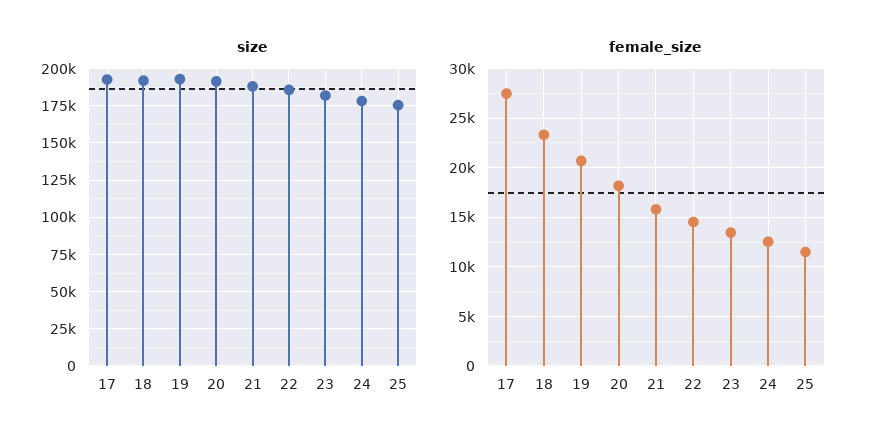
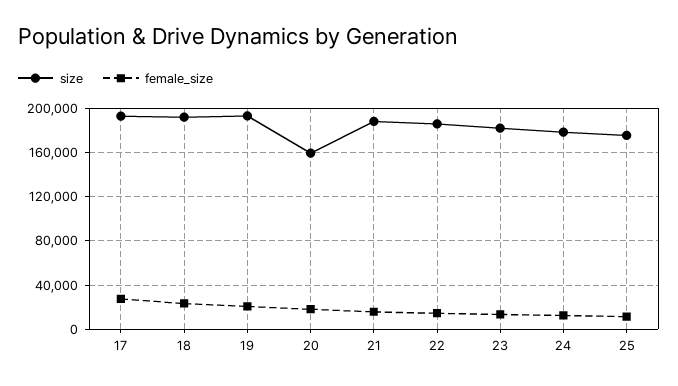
  {
    "size": {
      "17": 195000,
      "18": 190000,
      "19": 195000,
-     "20": 190000,
+     "20": 160000,
      "21": 190000,
      "22": 185000,
      "23": 180000,
      "24": 180000,
      "25": 175000
    },
    "female_size": {
      "17": 27000,
      "18": 23000,
      "19": 21000,
      "20": 18000,
      "21": 16000,
      "22": 15000,
      "23": 13000,
      "24": 13000,
      "25": 11000
    }
  }

